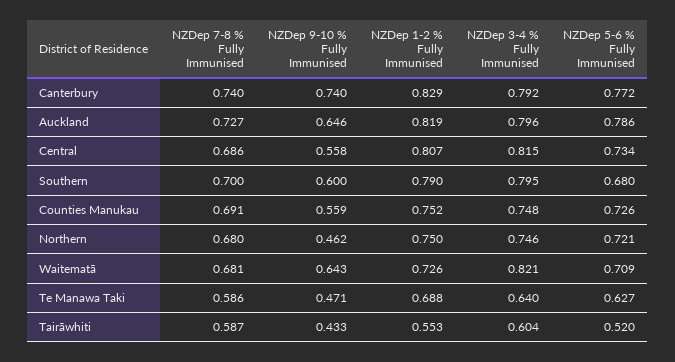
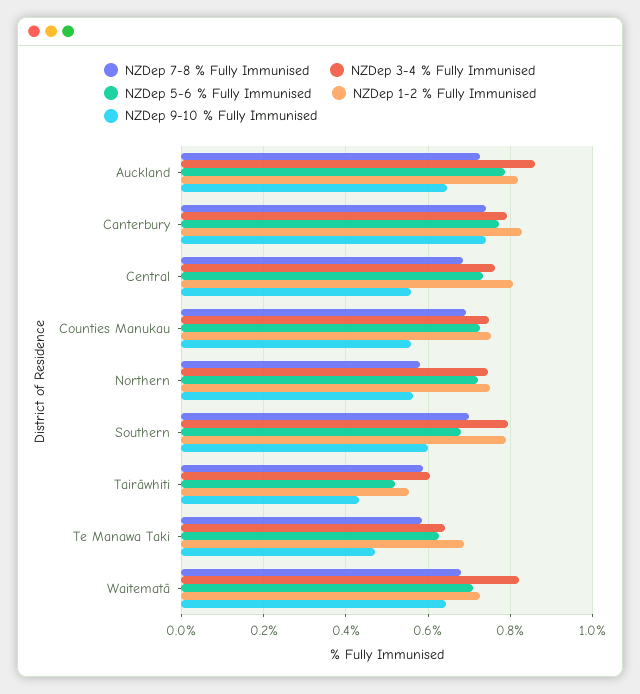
  {
    "NZDep 7-8 % Fully Immunised": {
      "Canterbury": 0.74,
      "Auckland": 0.727,
      "Central": 0.686,
      "Southern": 0.7,
      "Counties Manukau": 0.691,
-     "Northern": 0.68,
+     "Northern": 0.58,
      "Waitematā": 0.681,
      "Te Manawa Taki": 0.586,
      "Tairāwhiti": 0.587
    },
    "NZDep 9-10 % Fully Immunised": {
      "Canterbury": 0.74,
      "Auckland": 0.646,
      "Central": 0.558,
      "Southern": 0.6,
      "Counties Manukau": 0.559,
-     "Northern": 0.462,
+     "Northern": 0.56,
      "Waitematā": 0.643,
      "Te Manawa Taki": 0.471,
      "Tairāwhiti": 0.433
    },
    "NZDep 1-2 % Fully Immunised": {
      "Canterbury": 0.829,
      "Auckland": 0.819,
      "Central": 0.807,
      "Southern": 0.79,
      "Counties Manukau": 0.752,
      "Northern": 0.75,
      "Waitematā": 0.726,
      "Te Manawa Taki": 0.688,
      "Tairāwhiti": 0.553
    },
    "NZDep 3-4 % Fully Immunised": {
      "Canterbury": 0.792,
-     "Auckland": 0.796,
+     "Auckland": 0.86,
-     "Central": 0.815,
+     "Central": 0.76,
      "Southern": 0.795,
      "Counties Manukau": 0.748,
      "Northern": 0.746,
      "Waitematā": 0.821,
      "Te Manawa Taki": 0.64,
      "Tairāwhiti": 0.604
    },
    "NZDep 5-6 % Fully Immunised": {
      "Canterbury": 0.772,
      "Auckland": 0.786,
      "Central": 0.734,
      "Southern": 0.68,
      "Counties Manukau": 0.726,
      "Northern": 0.721,
      "Waitematā": 0.709,
      "Te Manawa Taki": 0.627,
      "Tairāwhiti": 0.52
    }
  }

